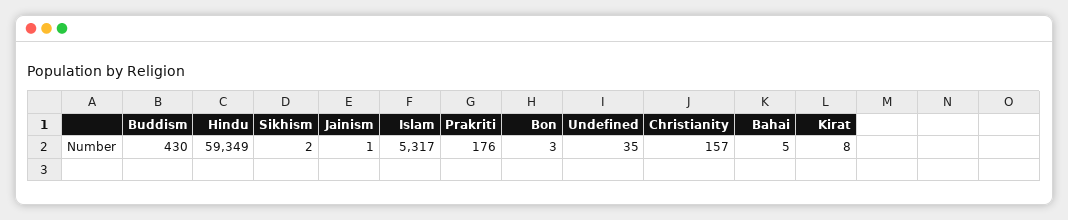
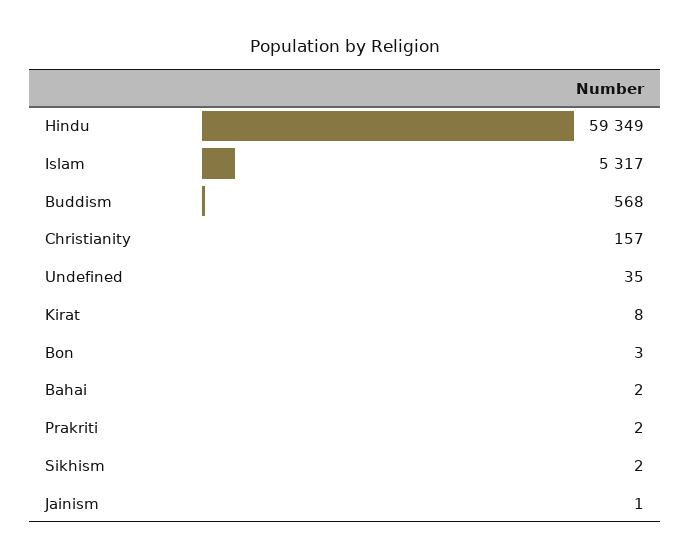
  {
-   "Buddism": 430,
+   "Buddism": 568,
    "Hindu": 59349,
    "Sikhism": 2,
    "Jainism": 1,
    "Islam": 5317,
-   "Prakriti": 176,
+   "Prakriti": 2,
    "Bon": 3,
    "Undefined": 35,
    "Christianity": 157,
-   "Bahai": 5,
+   "Bahai": 2,
    "Kirat": 8
  }

